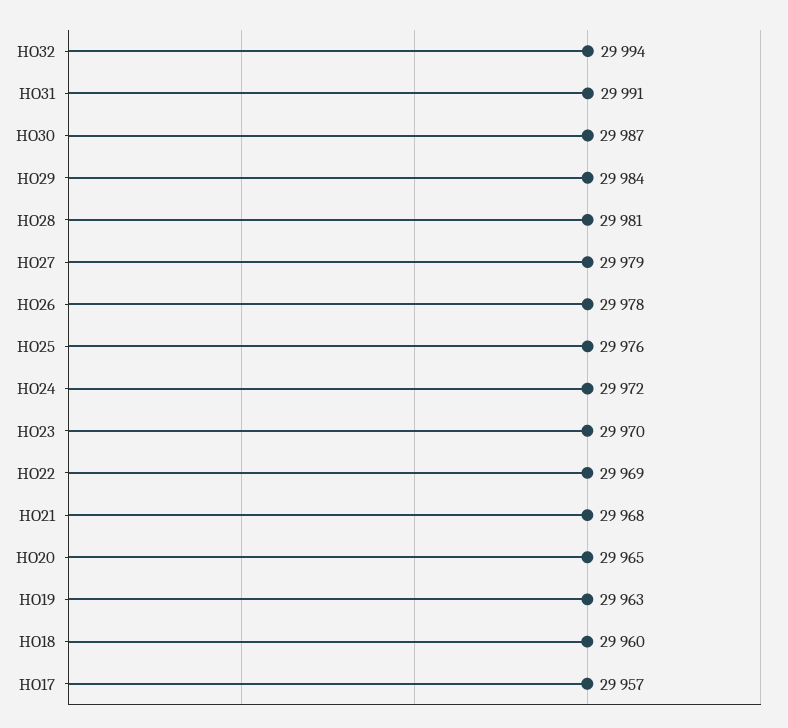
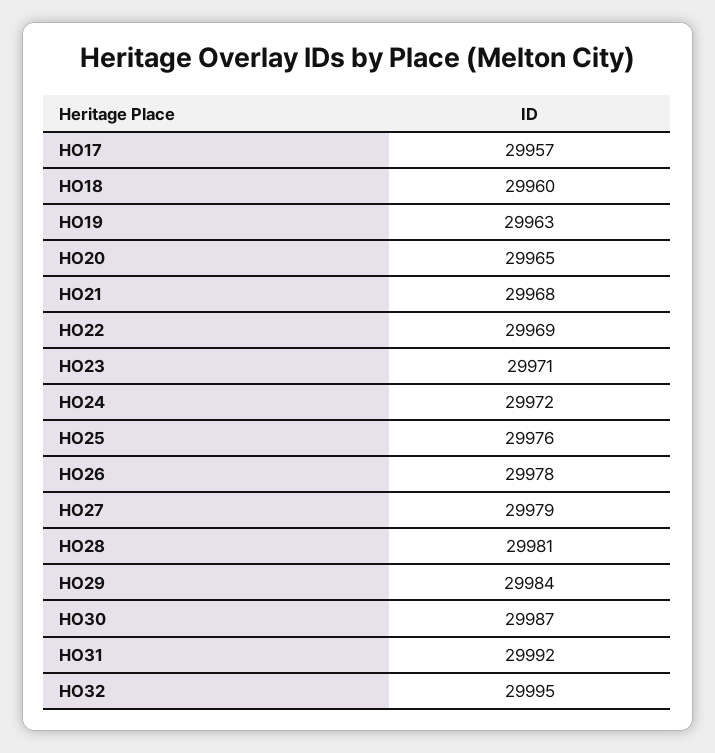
  {
-   "HO32": 29994,
+   "HO32": 29995,
-   "HO31": 29991,
+   "HO31": 29992,
    "HO30": 29987,
    "HO29": 29984,
    "HO28": 29981,
    "HO27": 29979,
    "HO26": 29978,
    "HO25": 29976,
    "HO24": 29972,
-   "HO23": 29970,
+   "HO23": 29971,
    "HO22": 29969,
    "HO21": 29968,
    "HO20": 29965,
    "HO19": 29963,
    "HO18": 29960,
    "HO17": 29957
  }

